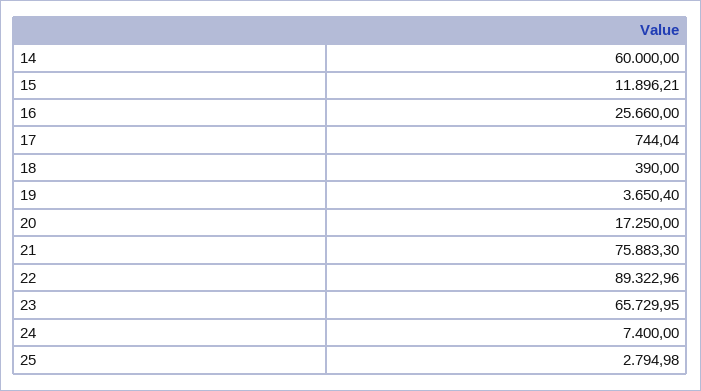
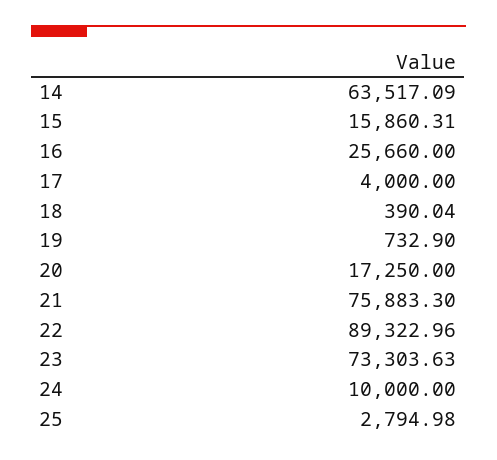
  {
-   "14": 60000,
+   "14": 63517.09,
-   "15": 11896.21,
+   "15": 15860.31,
    "16": 25660,
-   "17": 744.04,
+   "17": 4000,
-   "18": 390,
+   "18": 390.04,
-   "19": 3650.4,
+   "19": 732.9,
    "20": 17250,
    "21": 75883.3,
    "22": 89322.96,
-   "23": 65729.95,
+   "23": 73303.63,
-   "24": 7400,
+   "24": 10000,
    "25": 2794.98
  }

